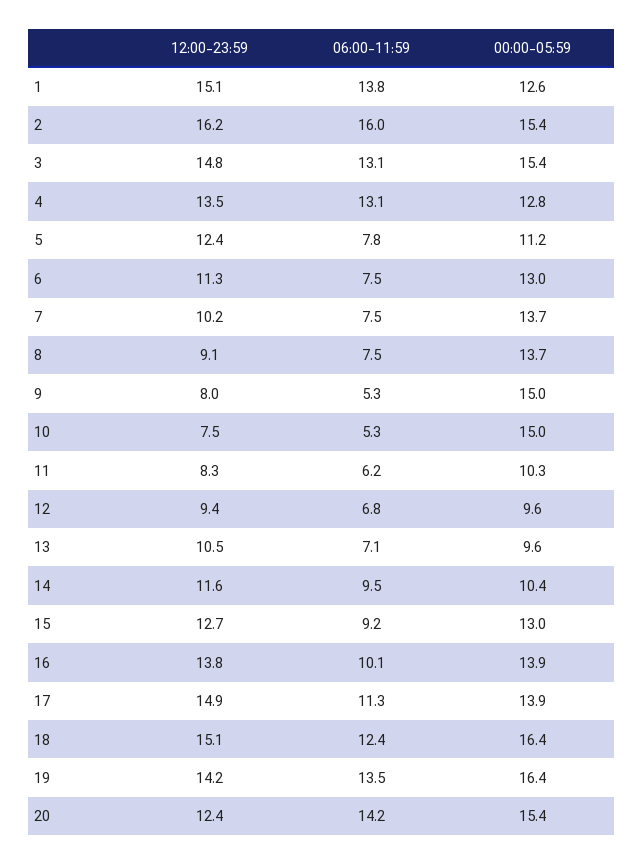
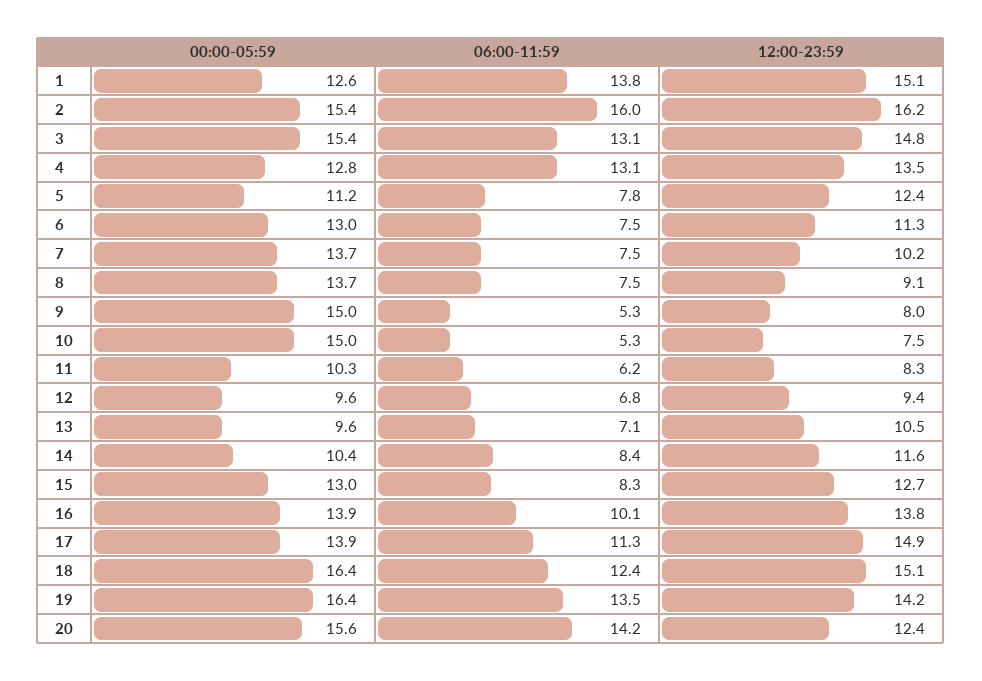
  {
    "12:00-23:59": {
      "1": 15.1,
      "2": 16.2,
      "3": 14.8,
      "4": 13.5,
      "5": 12.4,
      "6": 11.3,
      "7": 10.2,
      "8": 9.1,
      "9": 8,
      "10": 7.5,
      "11": 8.3,
      "12": 9.4,
      "13": 10.5,
      "14": 11.6,
      "15": 12.7,
      "16": 13.8,
      "17": 14.9,
      "18": 15.1,
      "19": 14.2,
      "20": 12.4
    },
    "06:00-11:59": {
      "1": 13.8,
      "2": 16,
      "3": 13.1,
      "4": 13.1,
      "5": 7.8,
      "6": 7.5,
      "7": 7.5,
      "8": 7.5,
      "9": 5.3,
      "10": 5.3,
      "11": 6.2,
      "12": 6.8,
      "13": 7.1,
-     "14": 9.5,
+     "14": 8.4,
-     "15": 9.2,
+     "15": 8.3,
      "16": 10.1,
      "17": 11.3,
      "18": 12.4,
      "19": 13.5,
      "20": 14.2
    },
    "00:00-05:59": {
      "1": 12.6,
      "2": 15.4,
      "3": 15.4,
      "4": 12.8,
      "5": 11.2,
      "6": 13,
      "7": 13.7,
      "8": 13.7,
      "9": 15,
      "10": 15,
      "11": 10.3,
      "12": 9.6,
      "13": 9.6,
      "14": 10.4,
      "15": 13,
      "16": 13.9,
      "17": 13.9,
      "18": 16.4,
      "19": 16.4,
-     "20": 15.4
+     "20": 15.6
    }
  }

